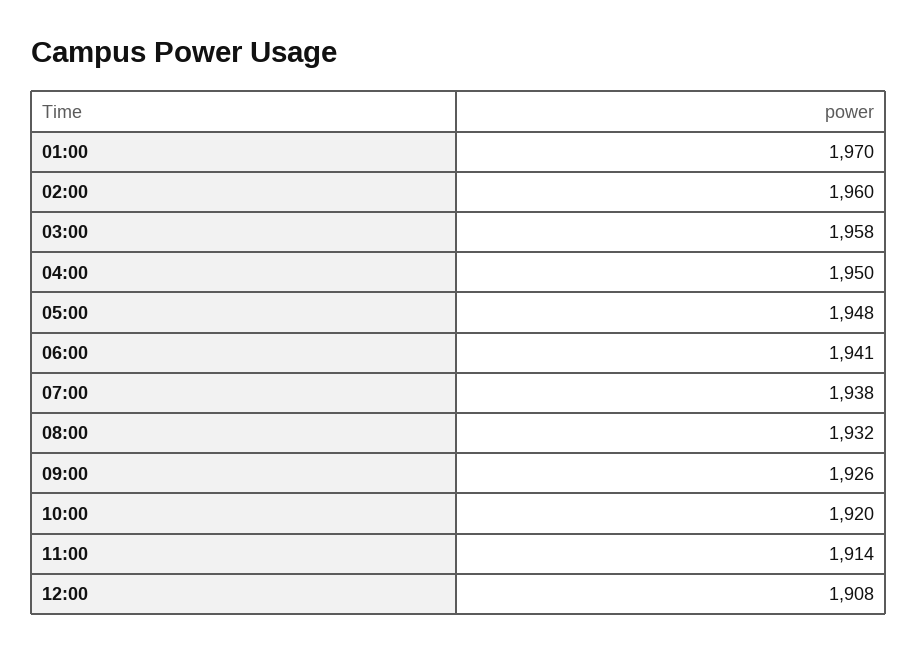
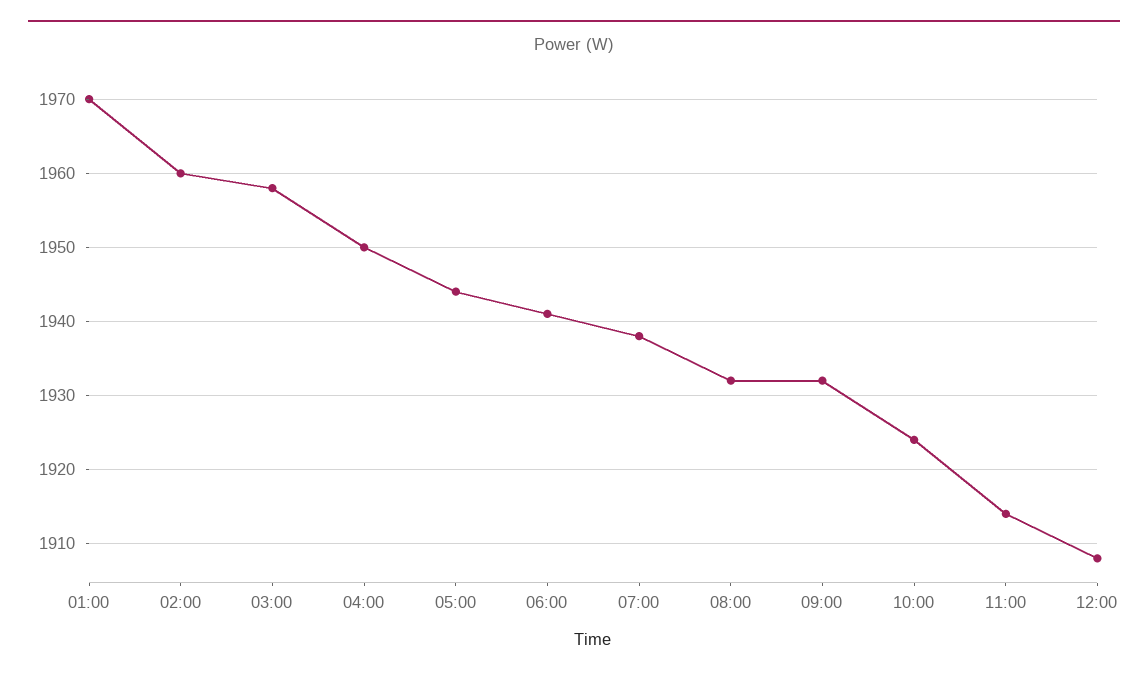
  {
    "01:00": 1970,
    "02:00": 1960,
    "03:00": 1958,
    "04:00": 1950,
-   "05:00": 1948,
+   "05:00": 1944,
    "06:00": 1941,
    "07:00": 1938,
    "08:00": 1932,
-   "09:00": 1926,
+   "09:00": 1932,
-   "10:00": 1920,
+   "10:00": 1924,
    "11:00": 1914,
    "12:00": 1908
  }

